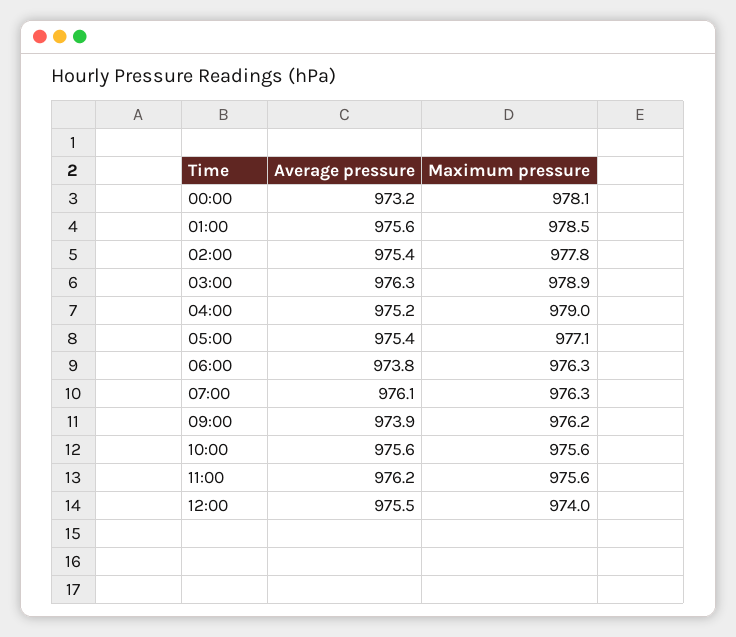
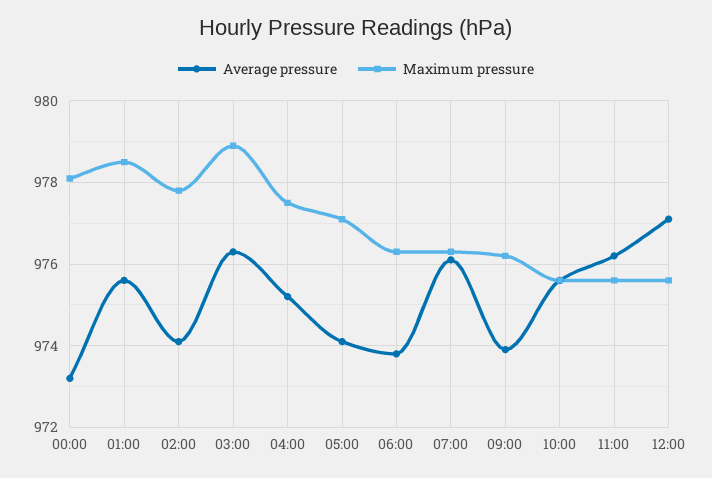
  {
    "Average pressure": {
      "00:00": 973.2,
      "01:00": 975.6,
-     "02:00": 975.4,
+     "02:00": 974,
      "03:00": 976.3,
      "04:00": 975.2,
-     "05:00": 975.4,
+     "05:00": 974,
      "06:00": 973.8,
      "07:00": 976.1,
      "09:00": 973.9,
      "10:00": 975.6,
      "11:00": 976.2,
-     "12:00": 975.5
+     "12:00": 977
    },
    "Maximum pressure": {
      "00:00": 978.1,
      "01:00": 978.5,
      "02:00": 977.8,
      "03:00": 978.9,
-     "04:00": 979,
+     "04:00": 977.5,
      "05:00": 977.1,
      "06:00": 976.3,
      "07:00": 976.3,
      "09:00": 976.2,
      "10:00": 975.6,
      "11:00": 975.6,
-     "12:00": 974
+     "12:00": 975.5
    }
  }

